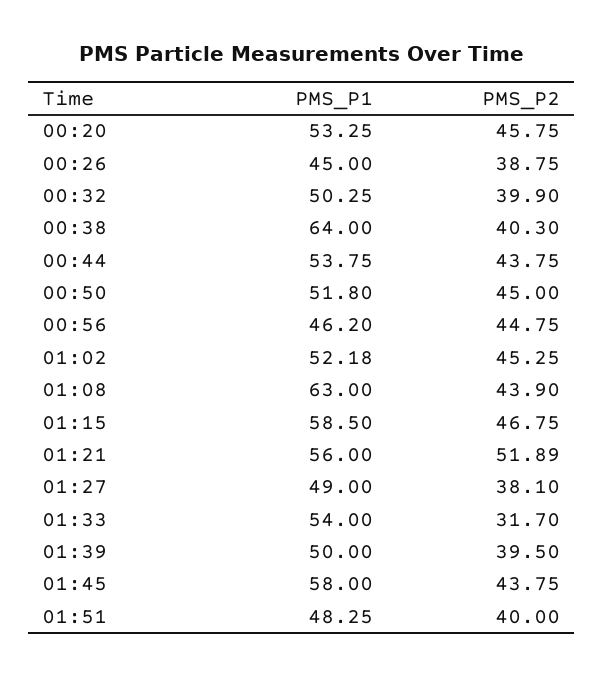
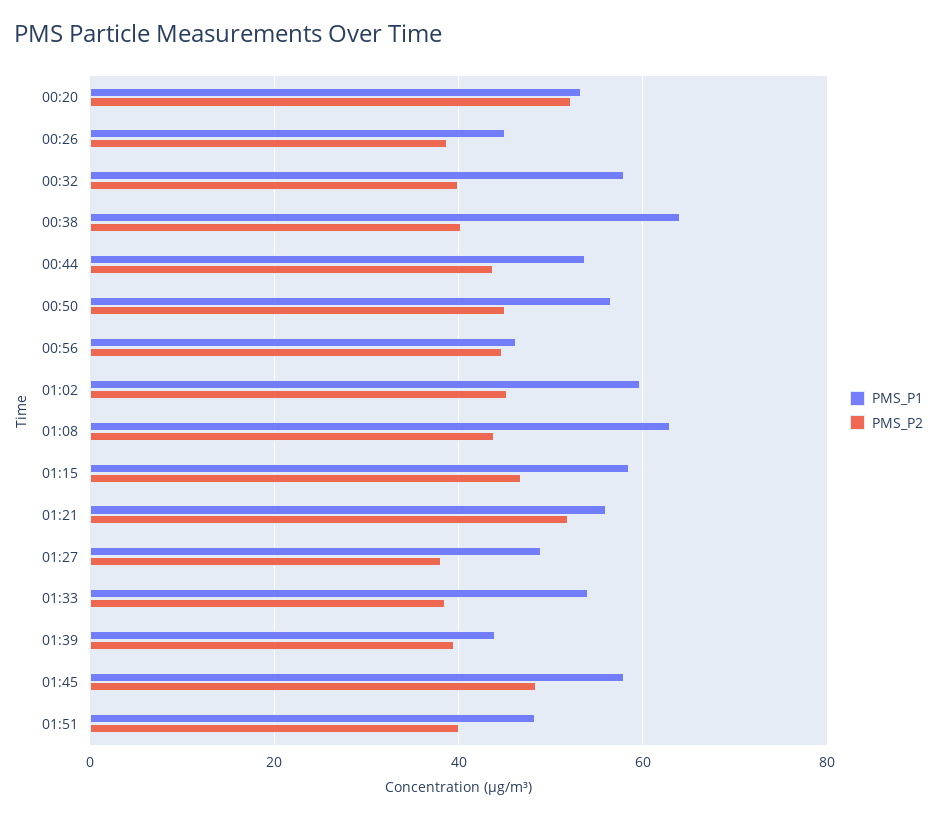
  {
    "PMS_P1": {
      "00:20": 53.25,
      "00:26": 45,
-     "00:32": 50.25,
+     "00:32": 58,
      "00:38": 64,
      "00:44": 53.75,
-     "00:50": 51.8,
+     "00:50": 56,
      "00:56": 46.2,
-     "01:02": 52.18,
+     "01:02": 60,
      "01:08": 63,
      "01:15": 58.5,
      "01:21": 56,
      "01:27": 49,
      "01:33": 54,
-     "01:39": 50,
+     "01:39": 44,
      "01:45": 58,
      "01:51": 48.25
    },
    "PMS_P2": {
-     "00:20": 45.75,
+     "00:20": 52,
      "00:26": 38.75,
      "00:32": 39.9,
      "00:38": 40.3,
      "00:44": 43.75,
      "00:50": 45,
      "00:56": 44.75,
      "01:02": 45.25,
      "01:08": 43.9,
      "01:15": 46.75,
      "01:21": 51.89,
      "01:27": 38.1,
-     "01:33": 31.7,
+     "01:33": 38,
      "01:39": 39.5,
-     "01:45": 43.75,
+     "01:45": 48,
      "01:51": 40
    }
  }

